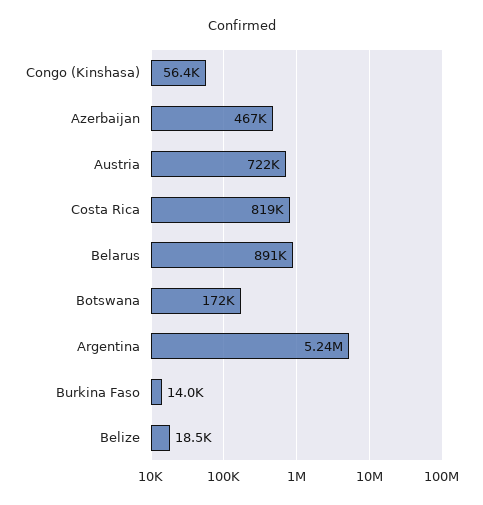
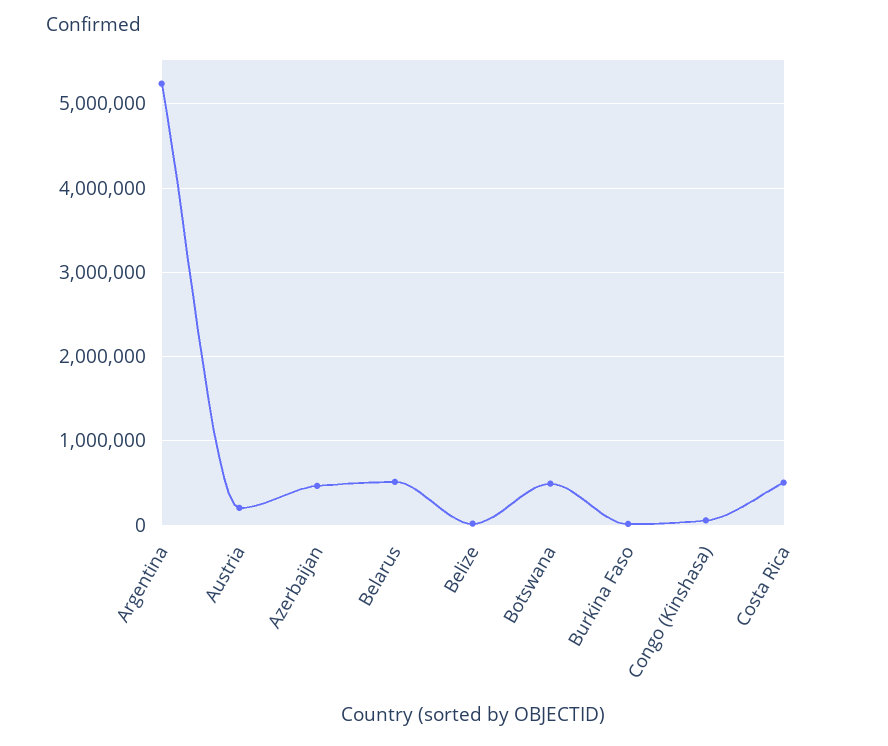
  {
    "Congo (Kinshasa)": 56400,
    "Azerbaijan": 467000,
-   "Austria": 722000,
+   "Austria": 200000,
-   "Costa Rica": 819000,
+   "Costa Rica": 500000,
-   "Belarus": 891000,
+   "Belarus": 500000,
-   "Botswana": 172000,
+   "Botswana": 500000,
    "Argentina": 5240000,
    "Burkina Faso": 14000,
    "Belize": 18500
  }

